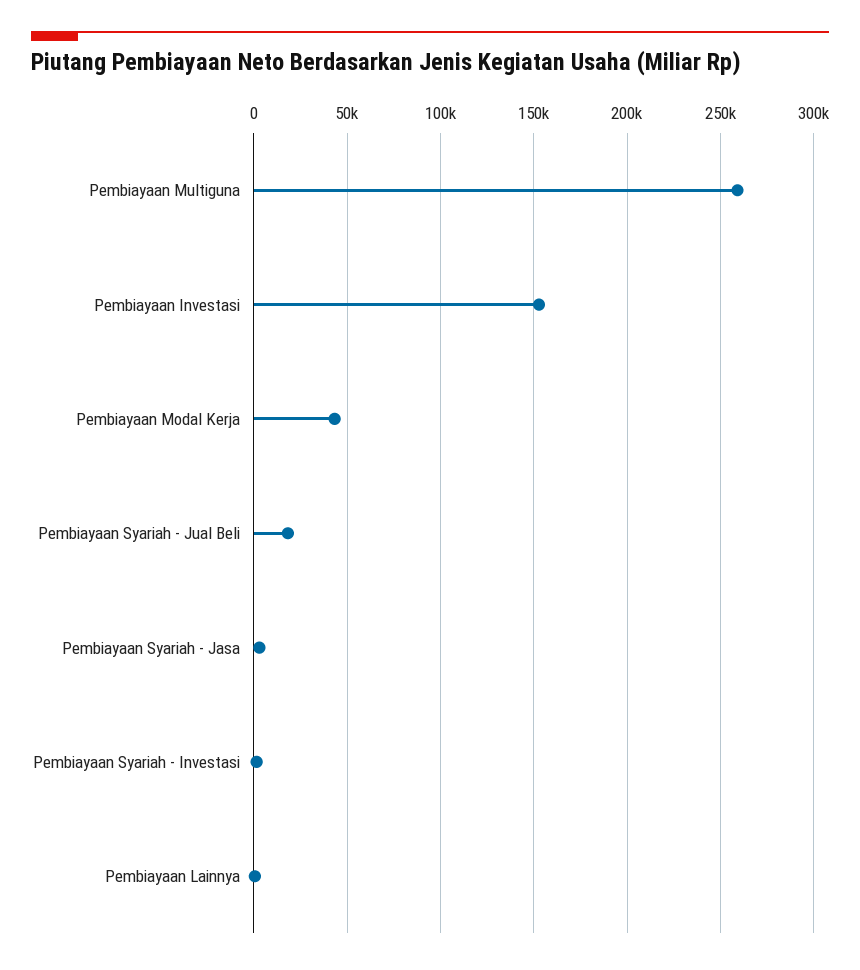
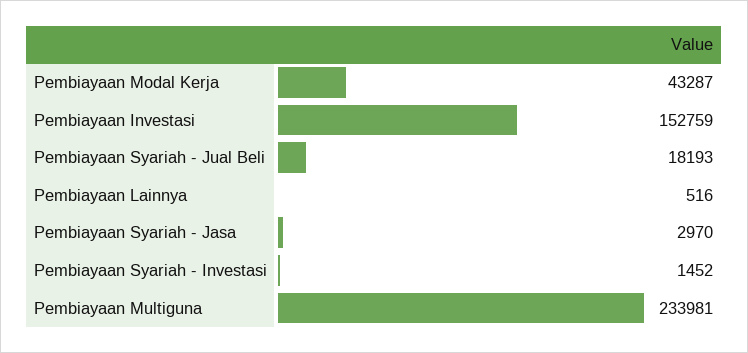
  {
-   "Pembiayaan Multiguna": 260000,
+   "Pembiayaan Multiguna": 233981,
    "Pembiayaan Investasi": 152759,
    "Pembiayaan Modal Kerja": 43287,
    "Pembiayaan Syariah - Jual Beli": 18193,
    "Pembiayaan Syariah - Jasa": 2970,
    "Pembiayaan Syariah - Investasi": 1452,
    "Pembiayaan Lainnya": 516
  }

